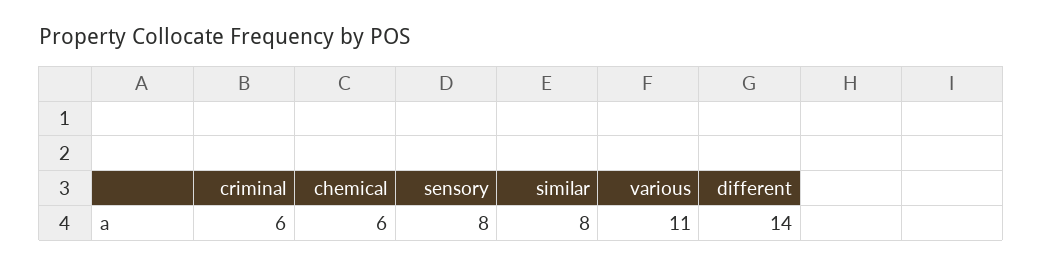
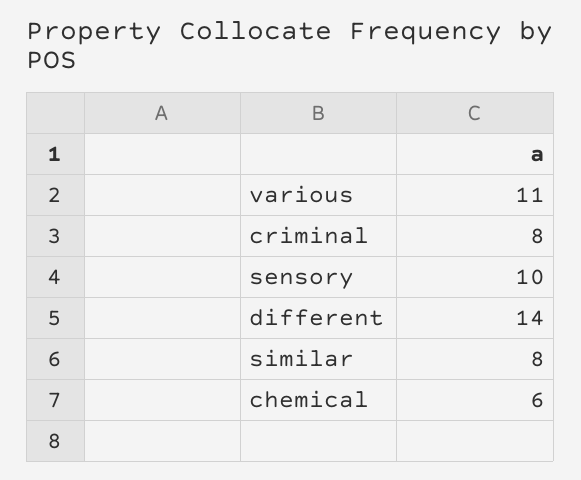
  {
-   "criminal": 6,
+   "criminal": 8,
    "chemical": 6,
-   "sensory": 8,
+   "sensory": 10,
    "similar": 8,
    "various": 11,
    "different": 14
  }

